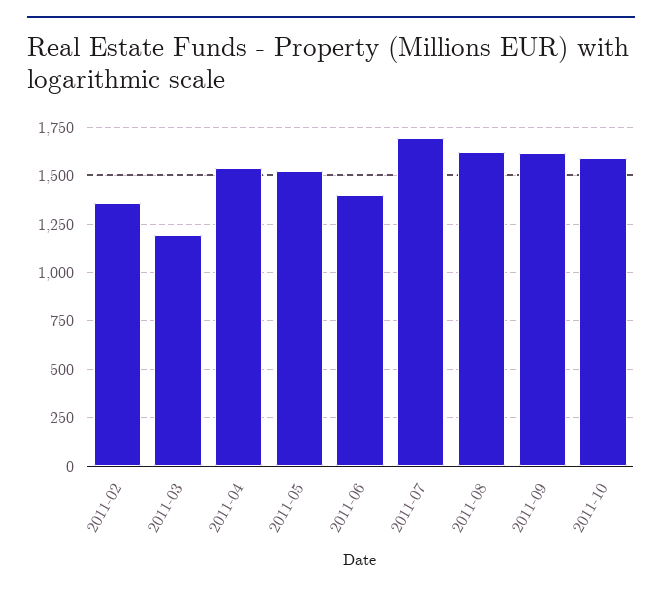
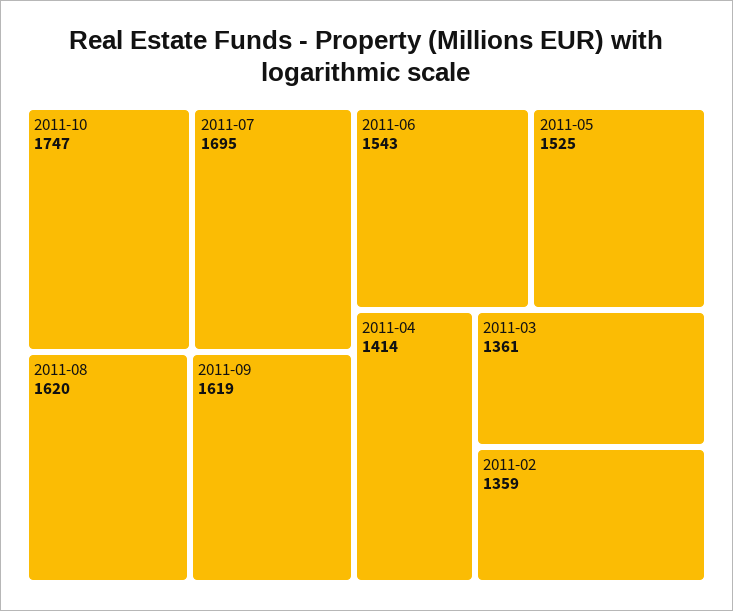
  {
    "2011-02": 1359,
-   "2011-03": 1200,
+   "2011-03": 1361,
-   "2011-04": 1550,
+   "2011-04": 1414,
    "2011-05": 1525,
-   "2011-06": 1400,
+   "2011-06": 1543,
    "2011-07": 1695,
    "2011-08": 1620,
    "2011-09": 1619,
-   "2011-10": 1600
+   "2011-10": 1747
  }

